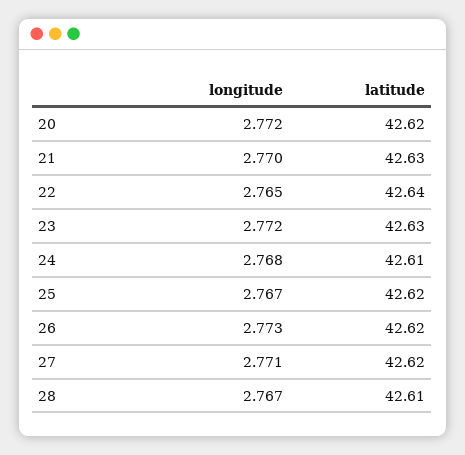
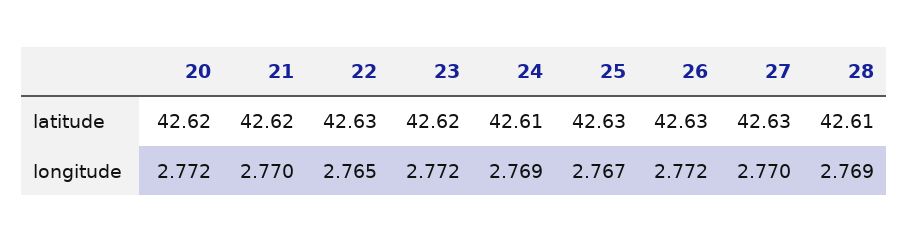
  {
    "longitude": {
      "20": 2.772,
      "21": 2.77,
      "22": 2.765,
      "23": 2.772,
-     "24": 2.768,
+     "24": 2.769,
      "25": 2.767,
-     "26": 2.773,
+     "26": 2.772,
-     "27": 2.771,
+     "27": 2.77,
-     "28": 2.767
+     "28": 2.769
    },
    "latitude": {
      "20": 42.62,
-     "21": 42.63,
+     "21": 42.62,
-     "22": 42.64,
+     "22": 42.63,
-     "23": 42.63,
+     "23": 42.62,
      "24": 42.61,
-     "25": 42.62,
+     "25": 42.63,
-     "26": 42.62,
+     "26": 42.63,
-     "27": 42.62,
+     "27": 42.63,
      "28": 42.61
    }
  }

